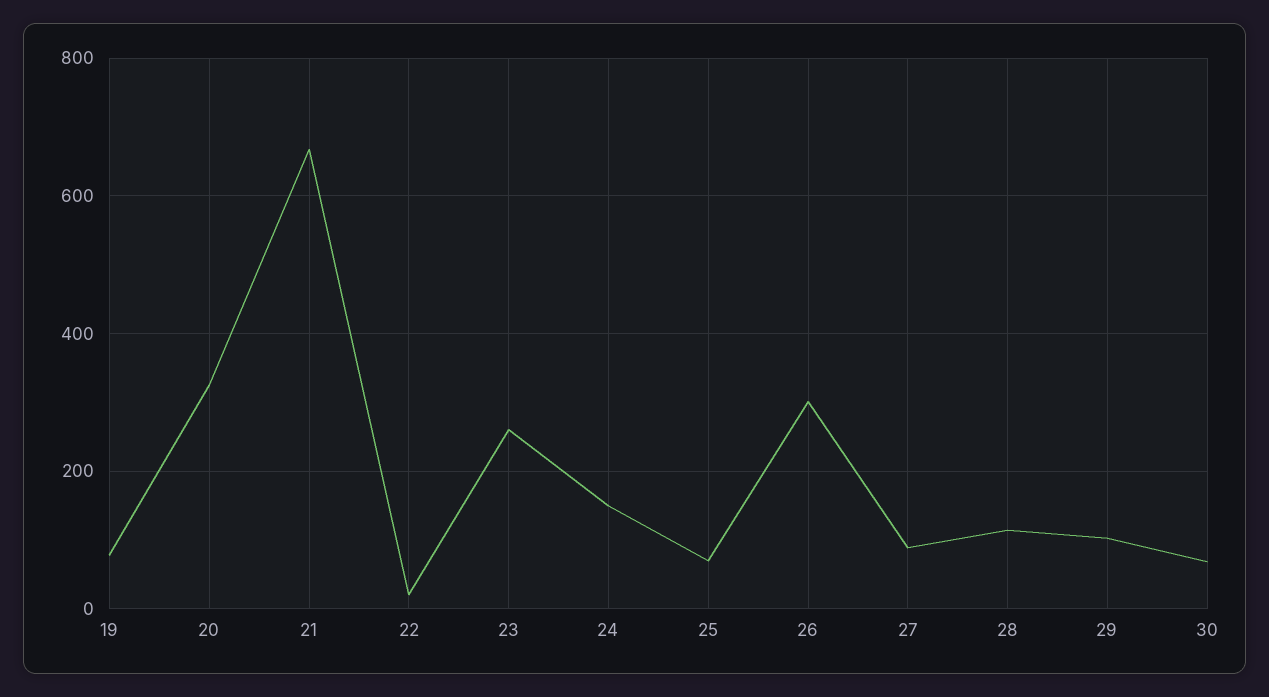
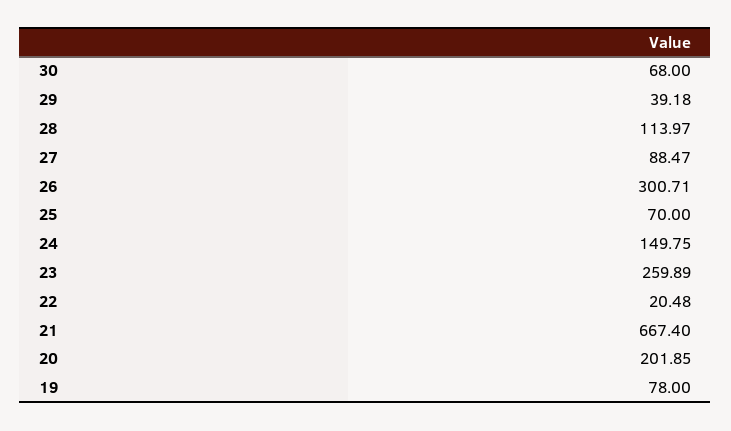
  {
    "19": 78,
-   "20": 320,
+   "20": 201.85,
    "21": 667.4,
    "22": 20.48,
    "23": 259.89,
    "24": 149.75,
    "25": 70,
    "26": 300.71,
    "27": 88.47,
    "28": 113.97,
-   "29": 100,
+   "29": 39.18,
    "30": 68
  }

